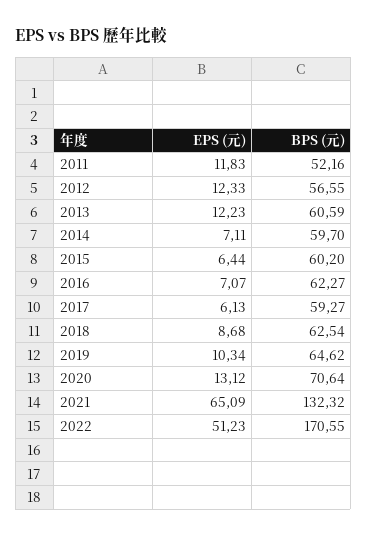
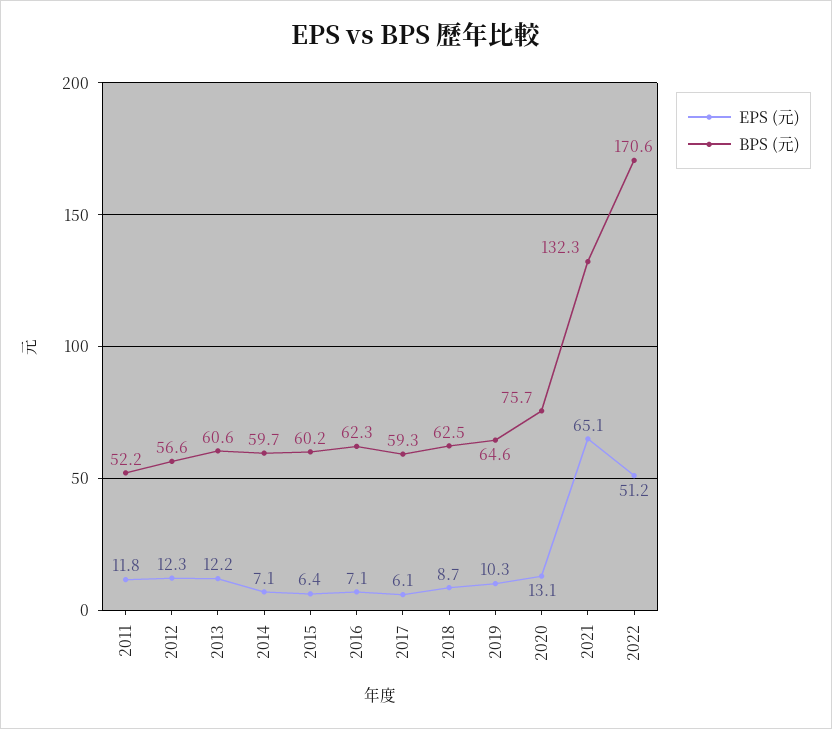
  {
    "EPS (元)": {
      "2011": 11.83,
      "2012": 12.33,
      "2013": 12.23,
      "2014": 7.11,
      "2015": 6.44,
      "2016": 7.07,
      "2017": 6.13,
      "2018": 8.68,
      "2019": 10.34,
      "2020": 13.12,
      "2021": 65.09,
      "2022": 51.23
    },
    "BPS (元)": {
      "2011": 52.16,
      "2012": 56.55,
      "2013": 60.59,
      "2014": 59.7,
      "2015": 60.2,
      "2016": 62.27,
      "2017": 59.27,
      "2018": 62.54,
      "2019": 64.62,
-     "2020": 70.64,
+     "2020": 75.7,
      "2021": 132.32,
      "2022": 170.55
    }
  }

